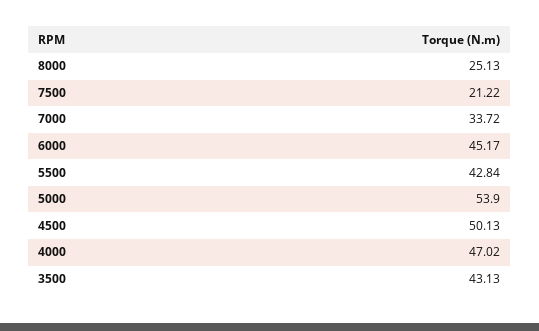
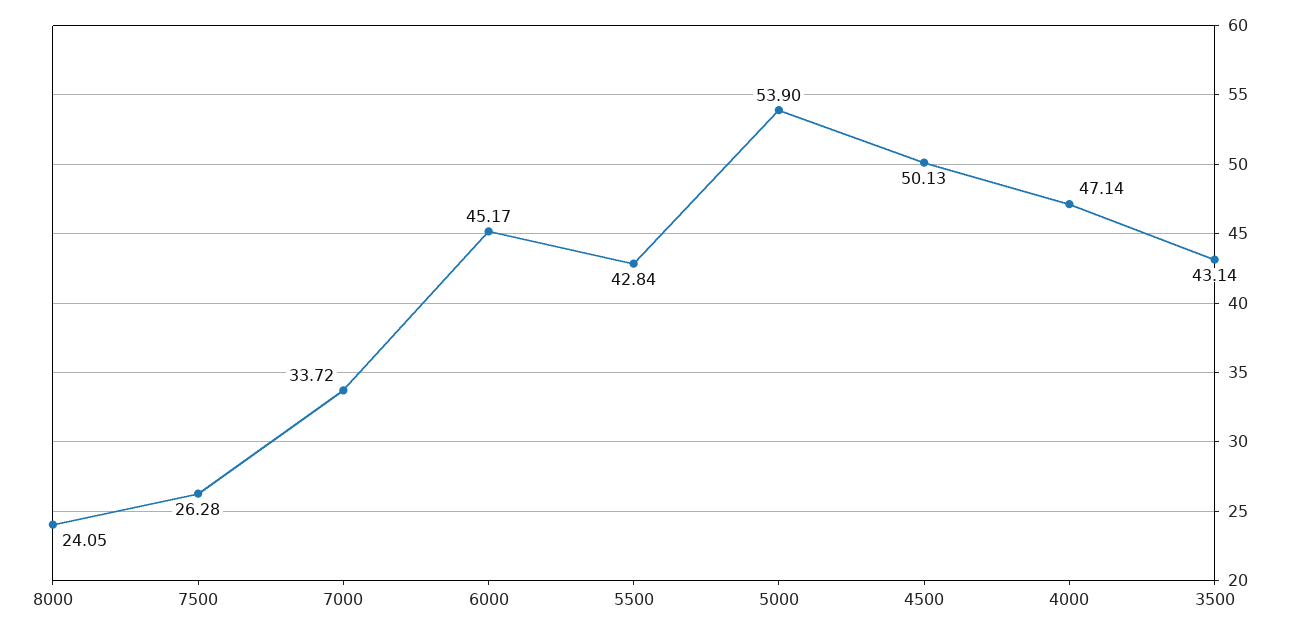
  {
-   "8000": 25.13,
+   "8000": 24.05,
-   "7500": 21.22,
+   "7500": 26.28,
    "7000": 33.72,
    "6000": 45.17,
    "5500": 42.84,
    "5000": 53.9,
    "4500": 50.13,
-   "4000": 47.02,
+   "4000": 47.14,
-   "3500": 43.13
+   "3500": 43.14
  }

